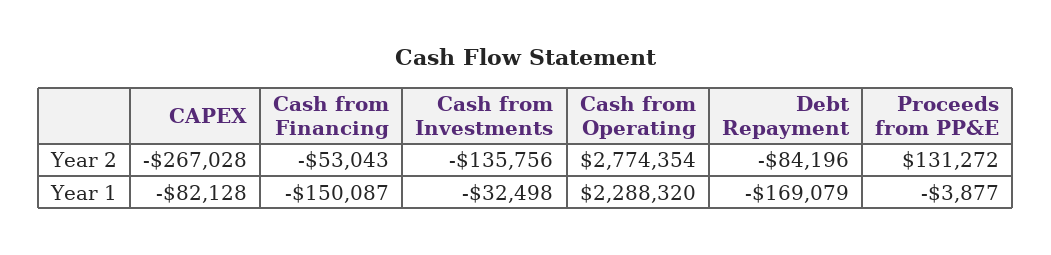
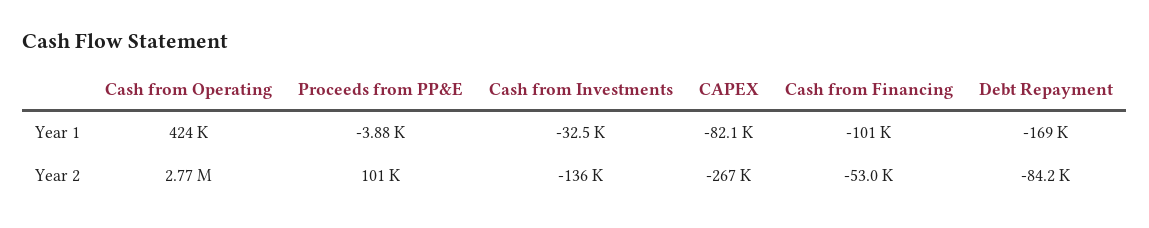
  {
    "CAPEX": {
      "Year 2": -267028,
      "Year 1": -82128
    },
    "Cash from Financing": {
      "Year 2": -53043,
-     "Year 1": -150087
+     "Year 1": -101000
    },
    "Cash from Investments": {
      "Year 2": -135756,
      "Year 1": -32498
    },
    "Cash from Operating": {
      "Year 2": 2774354,
-     "Year 1": 2288320
+     "Year 1": 424000
    },
    "Debt Repayment": {
      "Year 2": -84196,
      "Year 1": -169079
    },
    "Proceeds from PP&E": {
-     "Year 2": 131272,
+     "Year 2": 101000,
      "Year 1": -3877
    }
  }

